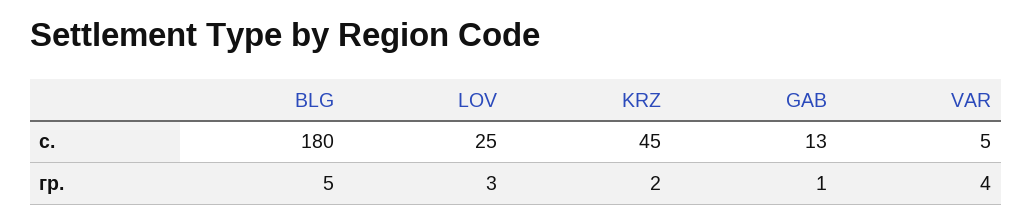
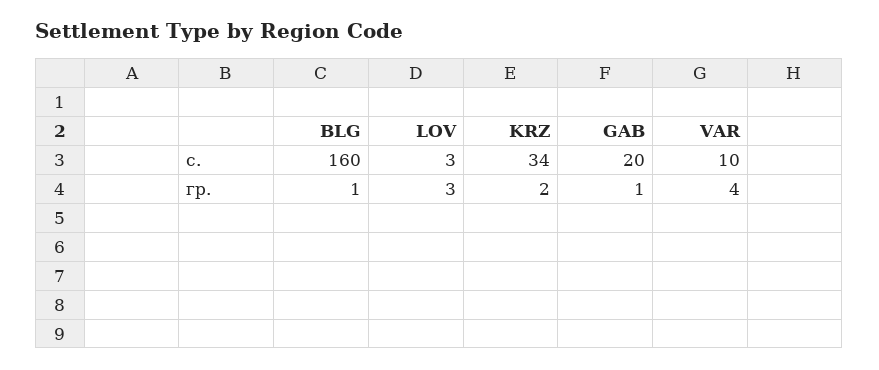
  {
    "BLG": {
-     "с.": 180,
+     "с.": 160,
-     "гр.": 5
+     "гр.": 1
    },
    "LOV": {
-     "с.": 25,
+     "с.": 3,
      "гр.": 3
    },
    "KRZ": {
-     "с.": 45,
+     "с.": 34,
      "гр.": 2
    },
    "GAB": {
-     "с.": 13,
+     "с.": 20,
      "гр.": 1
    },
    "VAR": {
-     "с.": 5,
+     "с.": 10,
      "гр.": 4
    }
  }

